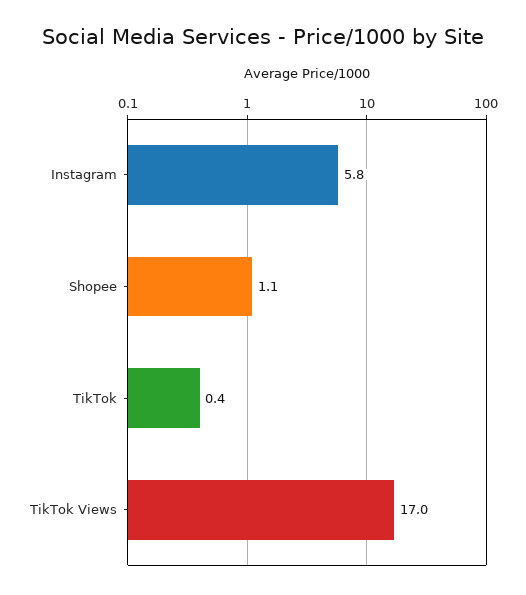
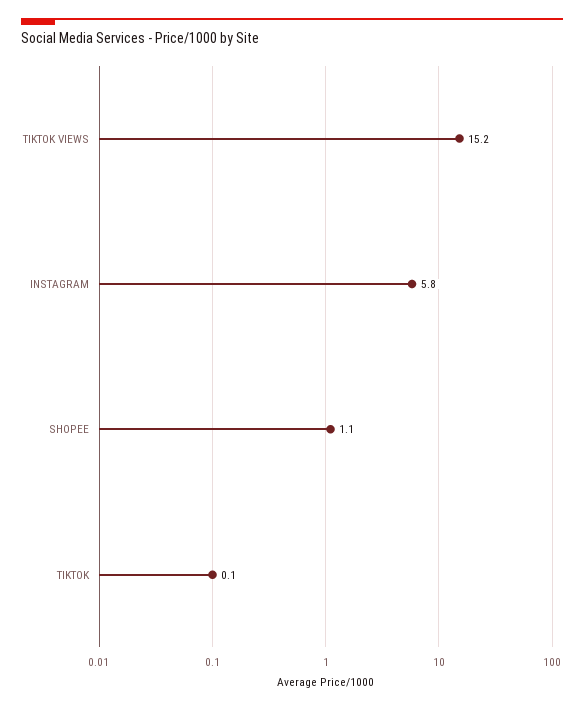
  {
    "Instagram": 5.8,
    "Shopee": 1.1,
-   "TikTok": 0.4,
+   "TikTok": 0.1,
-   "TikTok Views": 17
+   "TikTok Views": 15.2
  }

